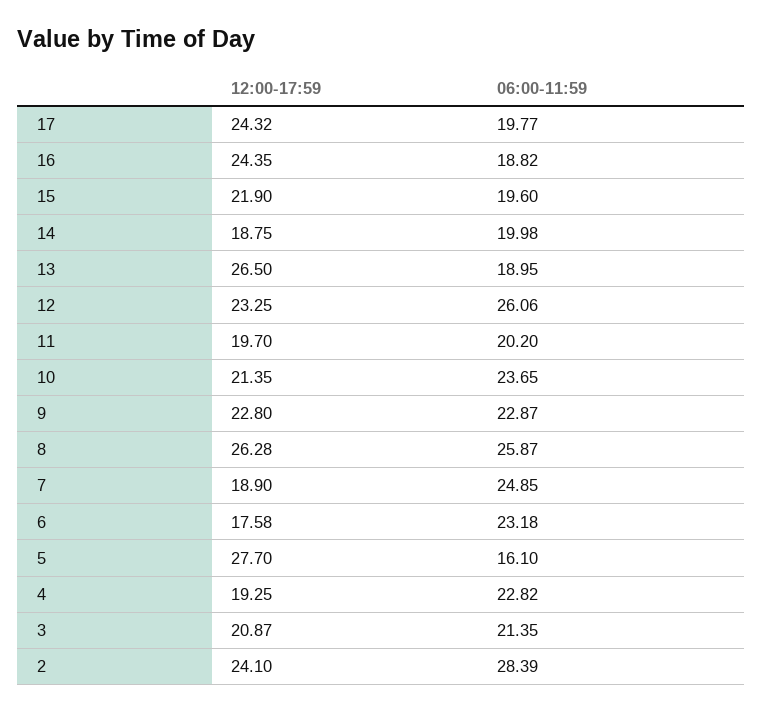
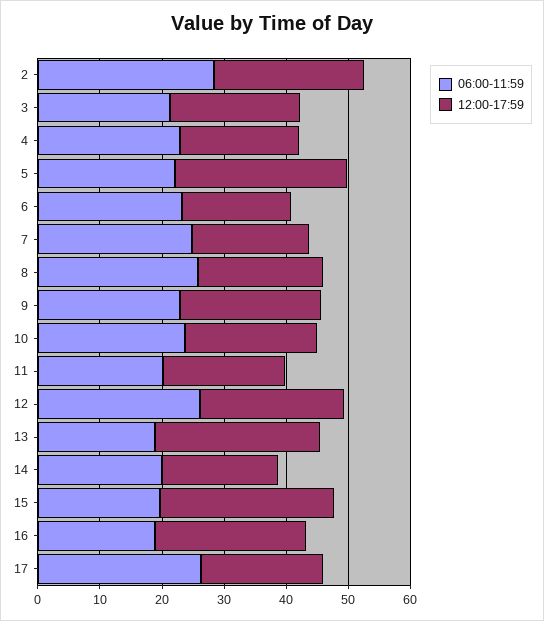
  {
    "12:00-17:59": {
-     "17": 24.32,
+     "17": 20,
      "16": 24.35,
-     "15": 21.9,
+     "15": 28,
      "14": 18.75,
      "13": 26.5,
      "12": 23.25,
      "11": 19.7,
      "10": 21.35,
      "9": 22.8,
-     "8": 26.28,
+     "8": 20,
      "7": 18.9,
      "6": 17.58,
      "5": 27.7,
      "4": 19.25,
      "3": 20.87,
      "2": 24.1
    },
    "06:00-11:59": {
-     "17": 19.77,
+     "17": 26,
      "16": 18.82,
      "15": 19.6,
      "14": 19.98,
      "13": 18.95,
      "12": 26.06,
      "11": 20.2,
      "10": 23.65,
      "9": 22.87,
      "8": 25.87,
      "7": 24.85,
      "6": 23.18,
-     "5": 16.1,
+     "5": 22,
      "4": 22.82,
      "3": 21.35,
      "2": 28.39
    }
  }

